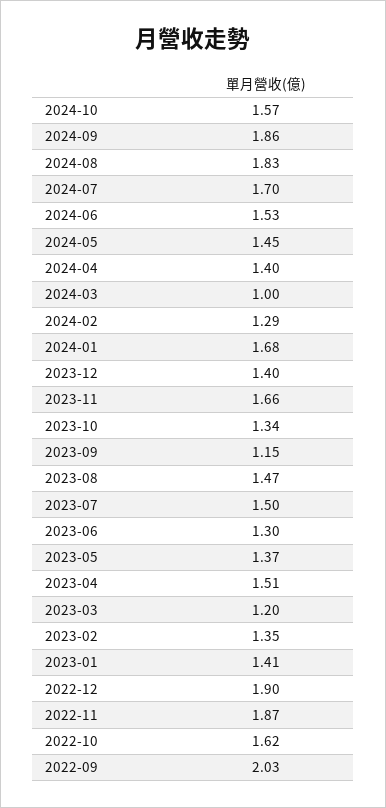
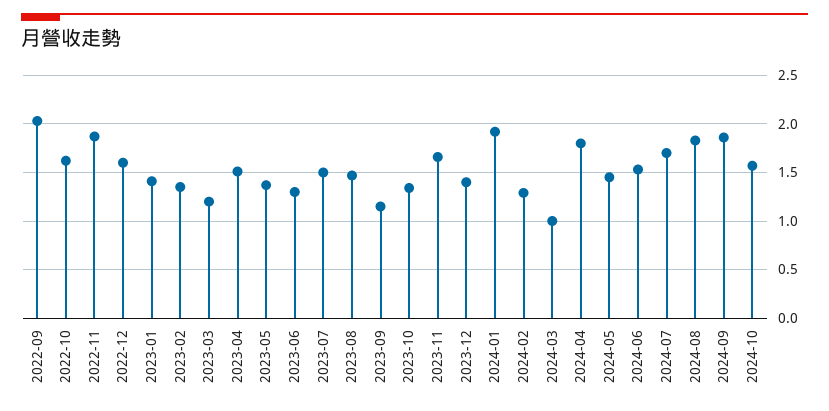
  {
    "2024-10": 1.57,
    "2024-09": 1.86,
    "2024-08": 1.83,
    "2024-07": 1.7,
    "2024-06": 1.53,
    "2024-05": 1.45,
-   "2024-04": 1.4,
+   "2024-04": 1.8,
    "2024-03": 1,
    "2024-02": 1.29,
-   "2024-01": 1.68,
+   "2024-01": 1.9,
    "2023-12": 1.4,
    "2023-11": 1.66,
    "2023-10": 1.34,
    "2023-09": 1.15,
    "2023-08": 1.47,
    "2023-07": 1.5,
    "2023-06": 1.3,
    "2023-05": 1.37,
    "2023-04": 1.51,
    "2023-03": 1.2,
    "2023-02": 1.35,
    "2023-01": 1.41,
-   "2022-12": 1.9,
+   "2022-12": 1.6,
    "2022-11": 1.87,
    "2022-10": 1.62,
    "2022-09": 2.03
  }

